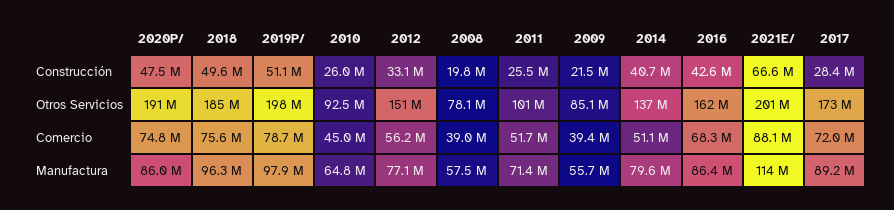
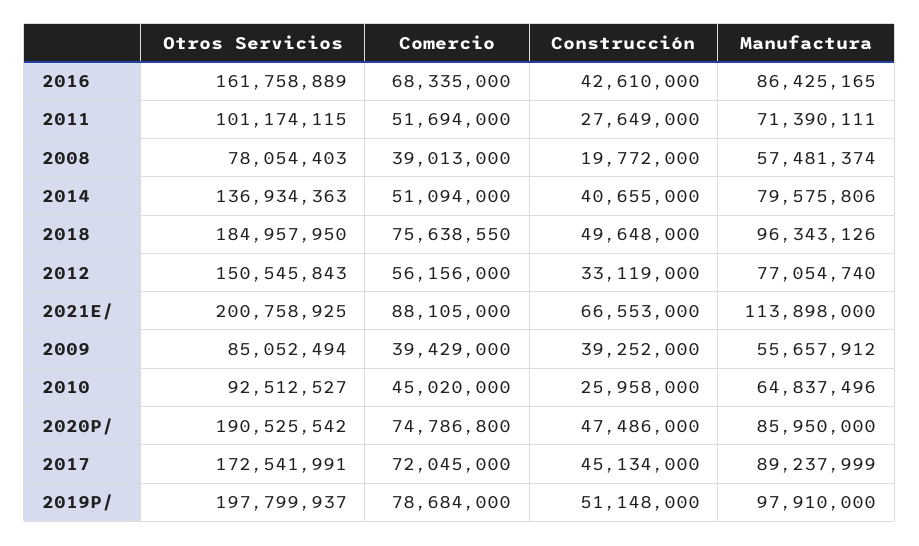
  {
    "2020P/": {
      "Construcción": 47486000,
      "Otros Servicios": 190525542,
      "Comercio": 74786800,
      "Manufactura": 85950000
    },
    "2018": {
      "Construcción": 49648000,
      "Otros Servicios": 184957950,
      "Comercio": 75638550,
      "Manufactura": 96343126
    },
    "2019P/": {
      "Construcción": 51148000,
      "Otros Servicios": 197799937,
      "Comercio": 78684000,
      "Manufactura": 97910000
    },
    "2010": {
      "Construcción": 25958000,
      "Otros Servicios": 92512527,
      "Comercio": 45020000,
      "Manufactura": 64837496
    },
    "2012": {
      "Construcción": 33119000,
      "Otros Servicios": 150545843,
      "Comercio": 56156000,
      "Manufactura": 77054740
    },
    "2008": {
      "Construcción": 19772000,
      "Otros Servicios": 78054403,
      "Comercio": 39013000,
      "Manufactura": 57481374
    },
    "2011": {
-     "Construcción": 25500000,
+     "Construcción": 27649000,
      "Otros Servicios": 101174115,
      "Comercio": 51694000,
      "Manufactura": 71390111
    },
    "2009": {
-     "Construcción": 21500000,
+     "Construcción": 39252000,
      "Otros Servicios": 85052494,
      "Comercio": 39429000,
      "Manufactura": 55657912
    },
    "2014": {
      "Construcción": 40655000,
      "Otros Servicios": 136934363,
      "Comercio": 51094000,
      "Manufactura": 79575806
    },
    "2016": {
      "Construcción": 42610000,
      "Otros Servicios": 161758889,
      "Comercio": 68335000,
      "Manufactura": 86425165
    },
    "2021E/": {
      "Construcción": 66553000,
      "Otros Servicios": 200758925,
      "Comercio": 88105000,
      "Manufactura": 113898000
    },
    "2017": {
-     "Construcción": 28400000,
+     "Construcción": 45134000,
      "Otros Servicios": 172541991,
      "Comercio": 72045000,
      "Manufactura": 89237999
    }
  }

